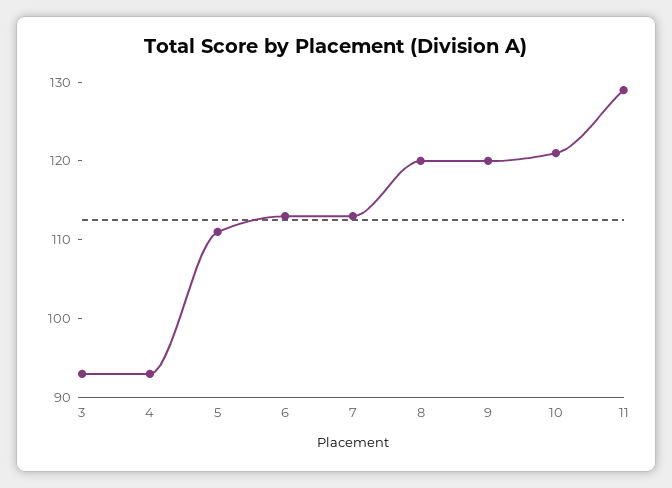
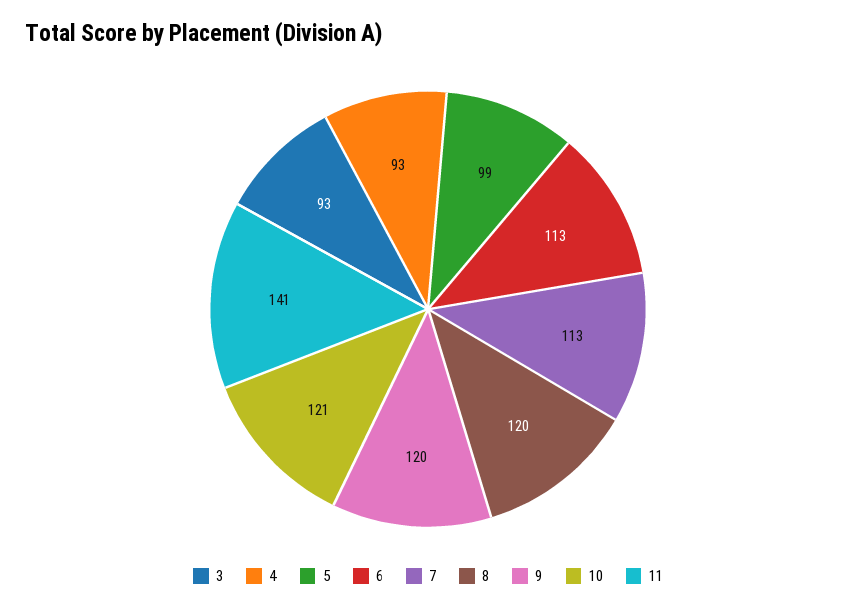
  {
    "3": 93,
    "4": 93,
-   "5": 110,
+   "5": 99,
    "6": 113,
    "7": 113,
    "8": 120,
    "9": 120,
    "10": 121,
-   "11": 130
+   "11": 141
  }

